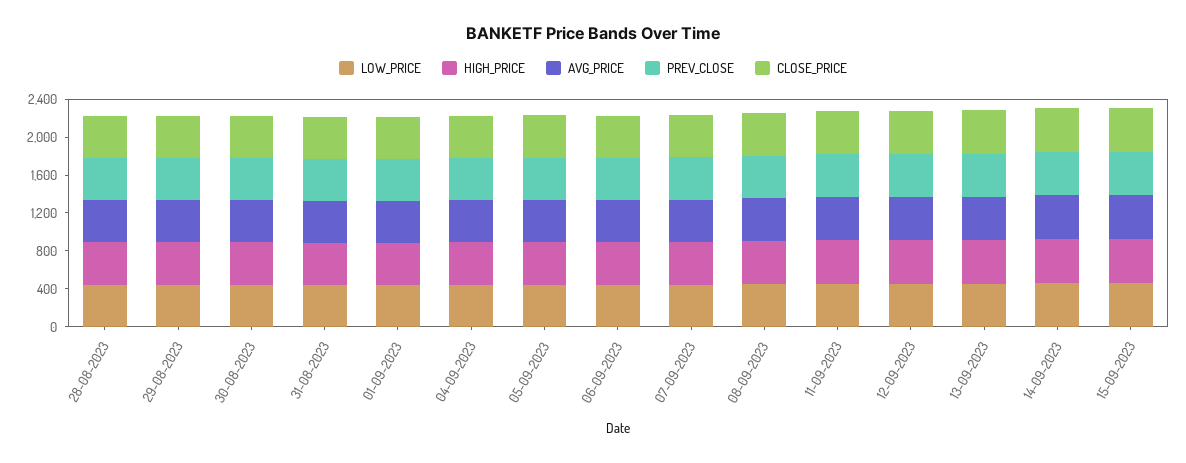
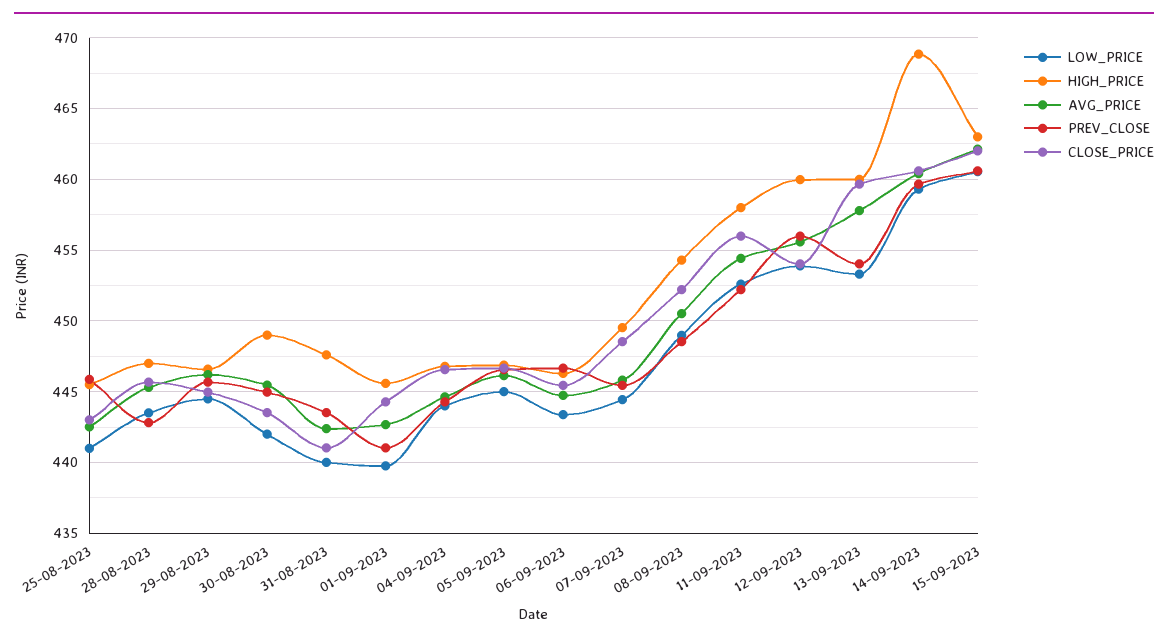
  {
    "LOW_PRICE": {
      "28-08-2023": 443.5,
      "29-08-2023": 444.5,
      "30-08-2023": 442,
      "31-08-2023": 440,
      "01-09-2023": 440,
      "04-09-2023": 444,
      "05-09-2023": 445,
      "06-09-2023": 443.5,
      "07-09-2023": 444.5,
      "08-09-2023": 449,
      "11-09-2023": 452.5,
      "12-09-2023": 454,
      "13-09-2023": 453.5,
      "14-09-2023": 459.5,
-     "15-09-2023": 460.5
+     "15-09-2023": 460.5,
+     "25-08-2023": 441
    },
    "HIGH_PRICE": {
      "28-08-2023": 447,
      "29-08-2023": 446.5,
      "30-08-2023": 449,
      "31-08-2023": 447.5,
      "01-09-2023": 445.5,
      "04-09-2023": 447,
      "05-09-2023": 447,
      "06-09-2023": 446.5,
      "07-09-2023": 449.5,
      "08-09-2023": 454.5,
      "11-09-2023": 458,
      "12-09-2023": 460,
      "13-09-2023": 460,
      "14-09-2023": 469,
-     "15-09-2023": 463
+     "15-09-2023": 463,
+     "25-08-2023": 445.5
    },
    "AVG_PRICE": {
      "28-08-2023": 445.5,
      "29-08-2023": 446,
      "30-08-2023": 445.5,
      "31-08-2023": 442.5,
      "01-09-2023": 442.5,
      "04-09-2023": 444.5,
      "05-09-2023": 446,
      "06-09-2023": 444.5,
      "07-09-2023": 446,
      "08-09-2023": 450.5,
      "11-09-2023": 454.5,
      "12-09-2023": 455.5,
      "13-09-2023": 458,
      "14-09-2023": 460.5,
-     "15-09-2023": 462
+     "15-09-2023": 462,
+     "25-08-2023": 442.5
    },
    "PREV_CLOSE": {
      "28-08-2023": 443,
      "29-08-2023": 445.5,
      "30-08-2023": 445,
      "31-08-2023": 443.5,
      "01-09-2023": 441,
      "04-09-2023": 444.5,
      "05-09-2023": 446.5,
      "06-09-2023": 446.5,
      "07-09-2023": 445.5,
      "08-09-2023": 448.5,
      "11-09-2023": 452,
      "12-09-2023": 456,
      "13-09-2023": 454,
      "14-09-2023": 459.5,
-     "15-09-2023": 460.5
+     "15-09-2023": 460.5,
+     "25-08-2023": 446
    },
    "CLOSE_PRICE": {
      "28-08-2023": 445.5,
      "29-08-2023": 445,
      "30-08-2023": 443.5,
      "31-08-2023": 441,
      "01-09-2023": 444.5,
      "04-09-2023": 446.5,
      "05-09-2023": 446.5,
      "06-09-2023": 445.5,
      "07-09-2023": 448.5,
      "08-09-2023": 452,
      "11-09-2023": 456,
      "12-09-2023": 454,
      "13-09-2023": 459.5,
      "14-09-2023": 460.5,
-     "15-09-2023": 462
+     "15-09-2023": 462,
+     "25-08-2023": 443
    }
  }

